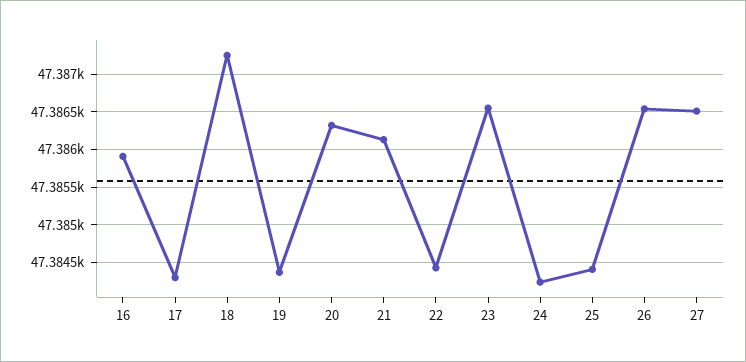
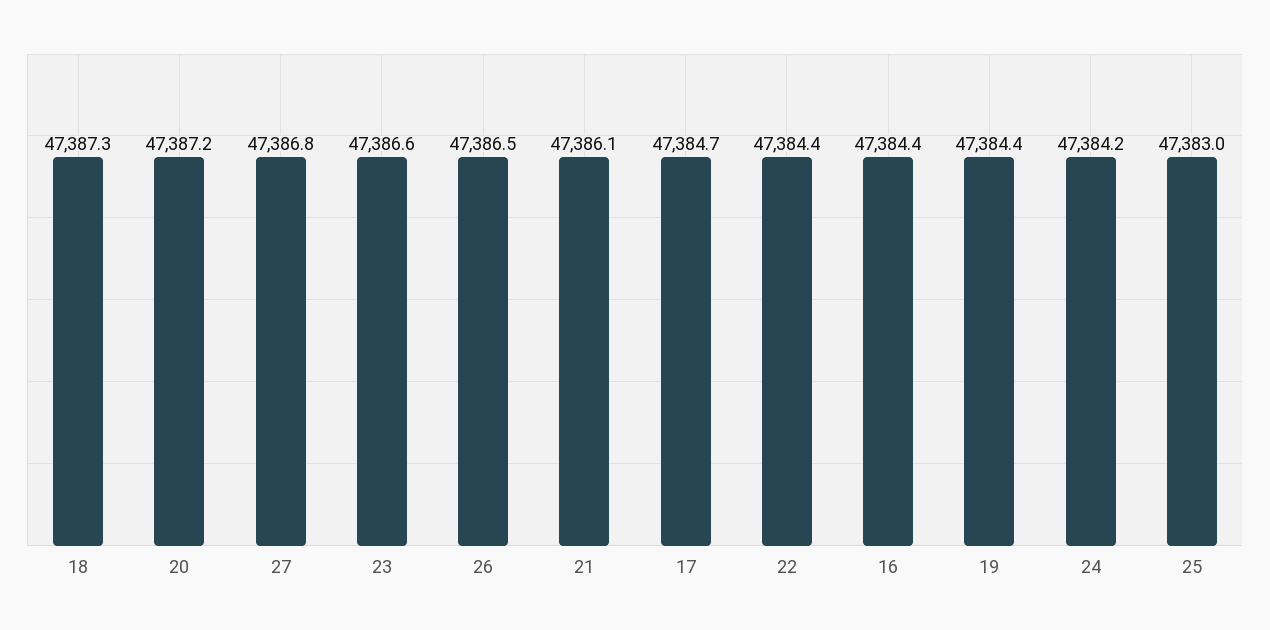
  {
-   "16": 47385.9,
+   "16": 47384.4,
-   "17": 47384.3,
+   "17": 47384.7,
    "18": 47387.3,
    "19": 47384.4,
-   "20": 47386.3,
+   "20": 47387.2,
    "21": 47386.1,
    "22": 47384.4,
    "23": 47386.6,
    "24": 47384.2,
-   "25": 47384.4,
+   "25": 47383,
    "26": 47386.5,
-   "27": 47386.5
+   "27": 47386.8
  }

